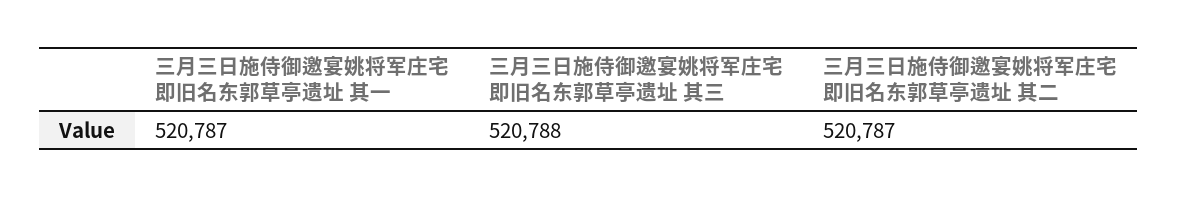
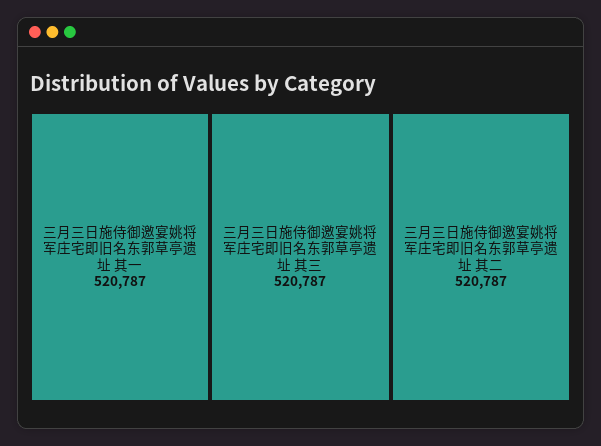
  {
    "三月三日施侍御邀宴姚将军庄宅即旧名东郭草亭遗址 其一": 520787,
-   "三月三日施侍御邀宴姚将军庄宅即旧名东郭草亭遗址 其三": 520788,
+   "三月三日施侍御邀宴姚将军庄宅即旧名东郭草亭遗址 其三": 520787,
    "三月三日施侍御邀宴姚将军庄宅即旧名东郭草亭遗址 其二": 520787
  }

